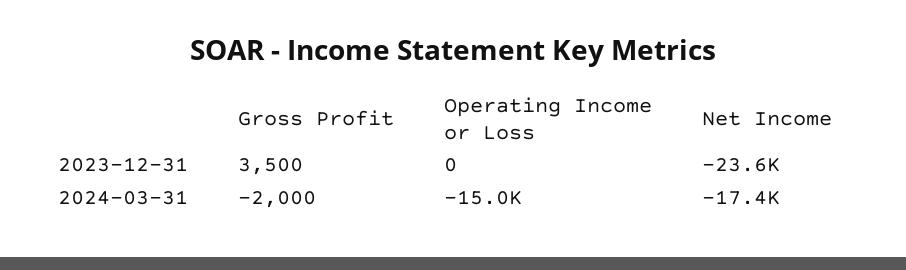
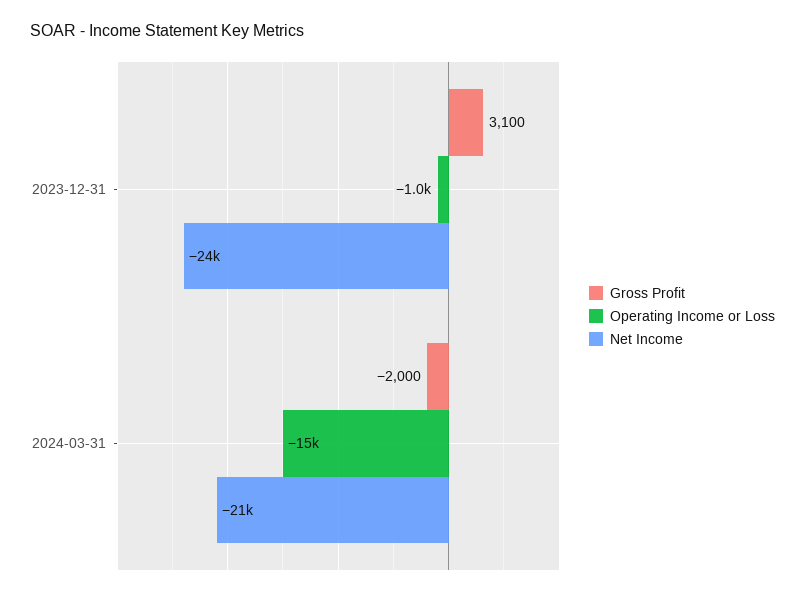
  {
    "Gross Profit": {
-     "2023-12-31": 3500,
+     "2023-12-31": 3100,
      "2024-03-31": -2000
    },
    "Operating Income or Loss": {
-     "2023-12-31": 0,
+     "2023-12-31": -1000,
      "2024-03-31": -15000
    },
    "Net Income": {
      "2023-12-31": -23600,
-     "2024-03-31": -17400
+     "2024-03-31": -21000
    }
  }

